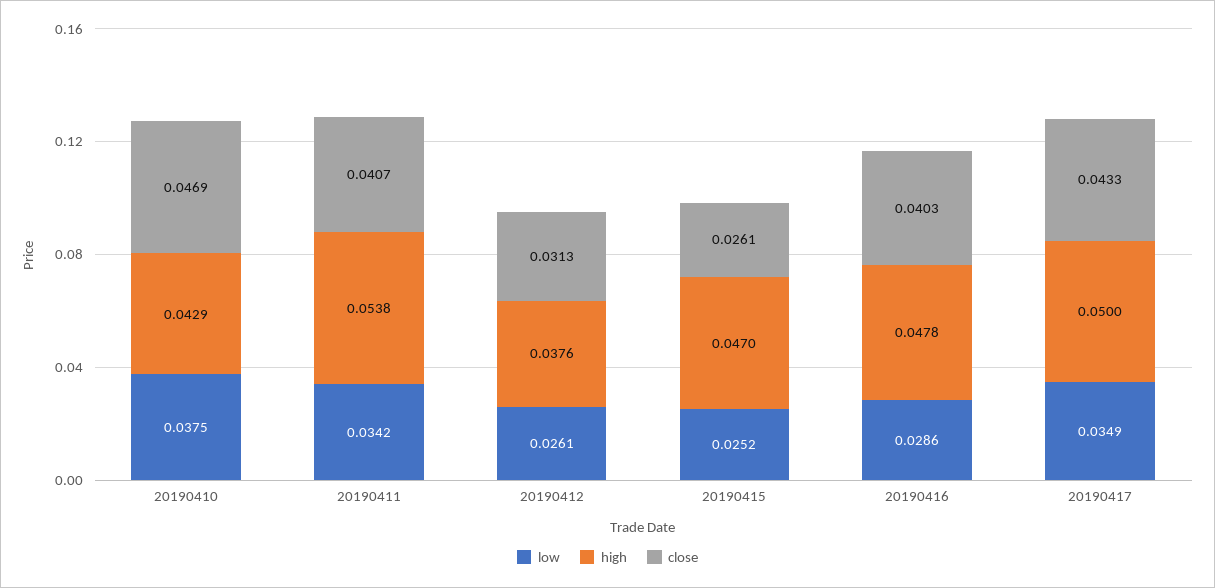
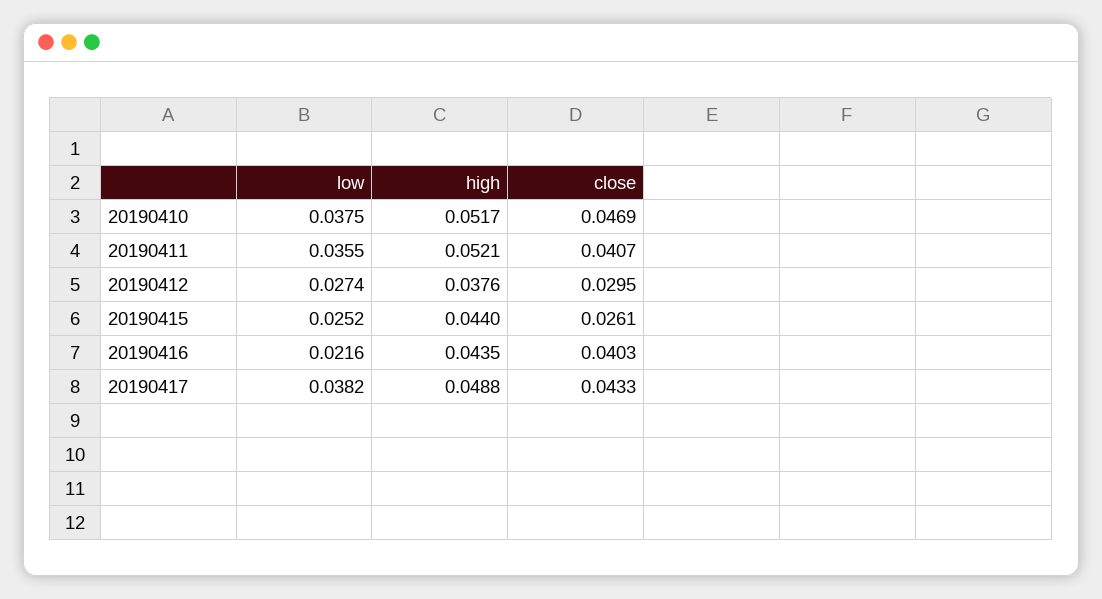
  {
    "low": {
      "20190410": 0.0375,
-     "20190411": 0.0342,
+     "20190411": 0.0355,
-     "20190412": 0.0261,
+     "20190412": 0.0274,
      "20190415": 0.0252,
-     "20190416": 0.0286,
+     "20190416": 0.0216,
-     "20190417": 0.0349
+     "20190417": 0.0382
    },
    "high": {
-     "20190410": 0.0429,
+     "20190410": 0.0517,
-     "20190411": 0.0538,
+     "20190411": 0.0521,
      "20190412": 0.0376,
-     "20190415": 0.047,
+     "20190415": 0.044,
-     "20190416": 0.0478,
+     "20190416": 0.0435,
-     "20190417": 0.05
+     "20190417": 0.0488
    },
    "close": {
      "20190410": 0.0469,
      "20190411": 0.0407,
-     "20190412": 0.0313,
+     "20190412": 0.0295,
      "20190415": 0.0261,
      "20190416": 0.0403,
      "20190417": 0.0433
    }
  }

